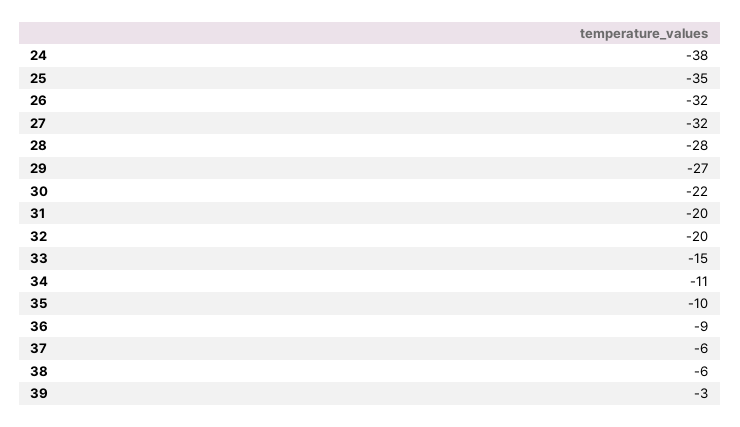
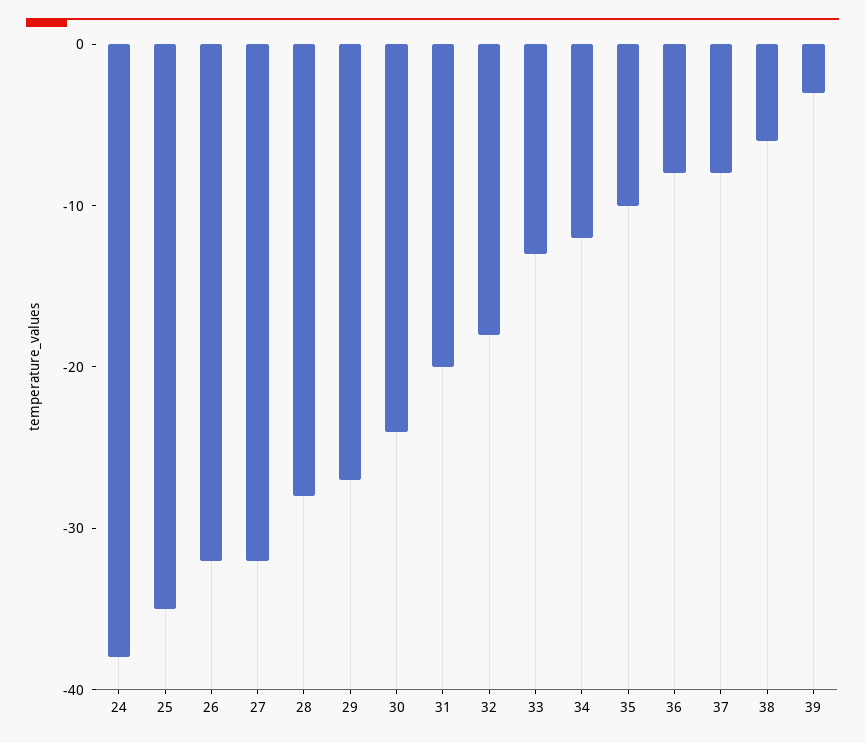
  {
    "24": -38,
    "25": -35,
    "26": -32,
    "27": -32,
    "28": -28,
    "29": -27,
-   "30": -22,
+   "30": -24,
    "31": -20,
-   "32": -20,
+   "32": -18,
-   "33": -15,
+   "33": -13,
-   "34": -11,
+   "34": -12,
    "35": -10,
-   "36": -9,
+   "36": -8,
-   "37": -6,
+   "37": -8,
    "38": -6,
    "39": -3
  }

